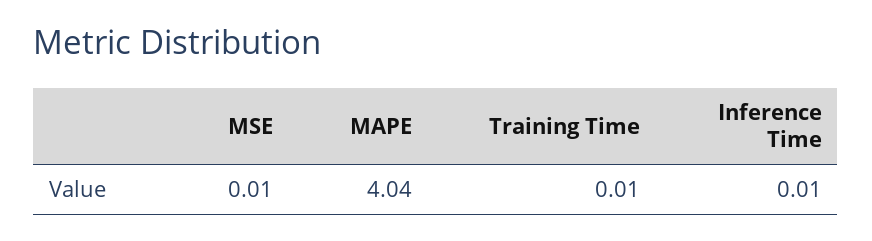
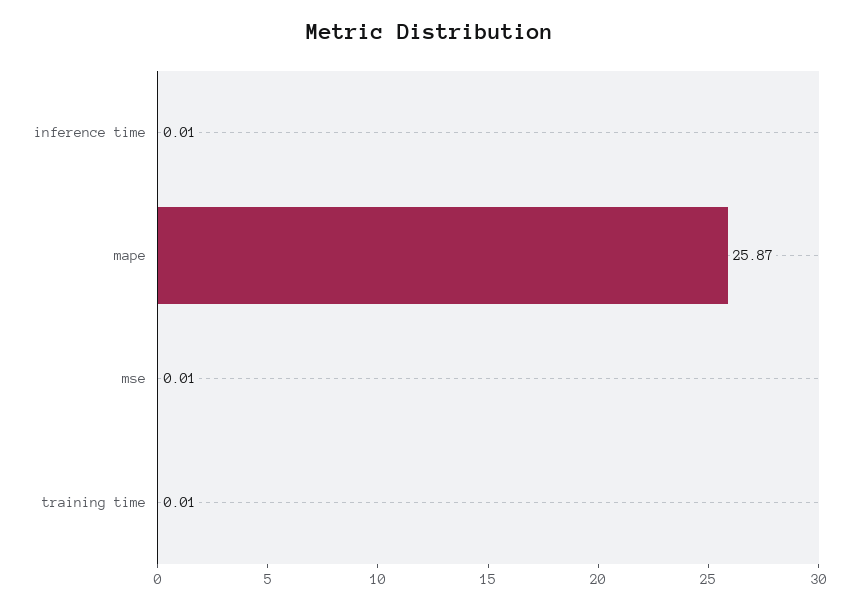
  {
    "MSE": 0.01,
-   "MAPE": 4.04,
+   "MAPE": 25.87,
    "Training Time": 0.01,
    "Inference Time": 0.01
  }

